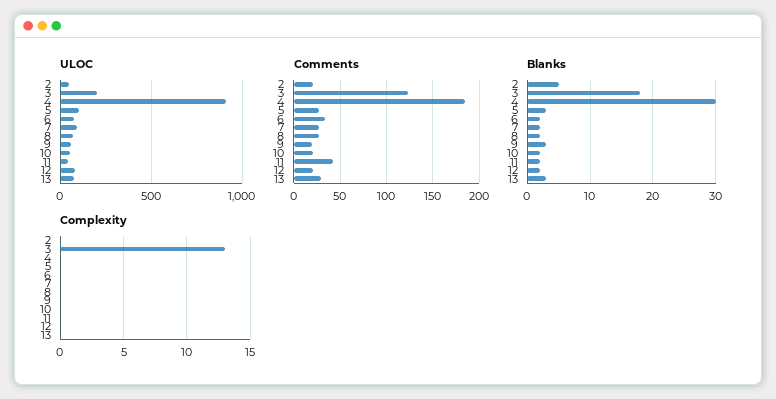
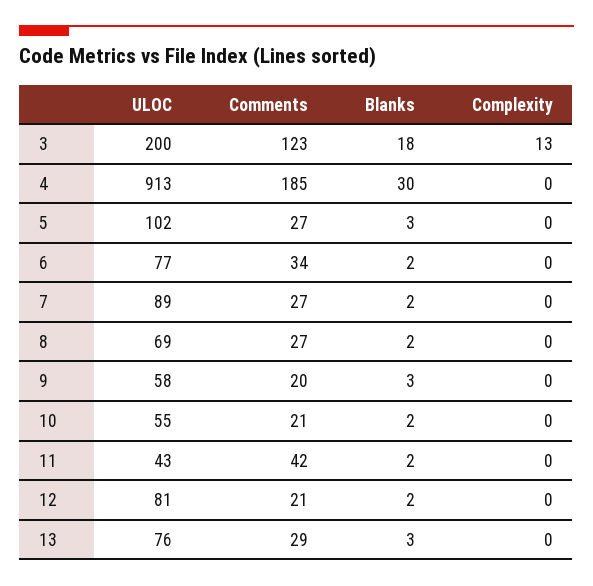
  {
    "ULOC": {
-     "2": 50,
      "3": 200,
      "4": 913,
      "5": 102,
      "6": 77,
      "7": 89,
      "8": 69,
      "9": 58,
      "10": 55,
      "11": 43,
      "12": 81,
      "13": 76
    },
    "Comments": {
-     "2": 20,
      "3": 123,
      "4": 185,
      "5": 27,
      "6": 34,
      "7": 27,
      "8": 27,
      "9": 20,
      "10": 21,
      "11": 42,
      "12": 21,
      "13": 29
    },
    "Blanks": {
-     "2": 5,
      "3": 18,
      "4": 30,
      "5": 3,
      "6": 2,
      "7": 2,
      "8": 2,
      "9": 3,
      "10": 2,
      "11": 2,
      "12": 2,
      "13": 3
    },
    "Complexity": {
-     "2": 0,
      "3": 13,
      "4": 0,
      "5": 0,
      "6": 0,
      "7": 0,
      "8": 0,
      "9": 0,
      "10": 0,
      "11": 0,
      "12": 0,
      "13": 0
    }
  }

